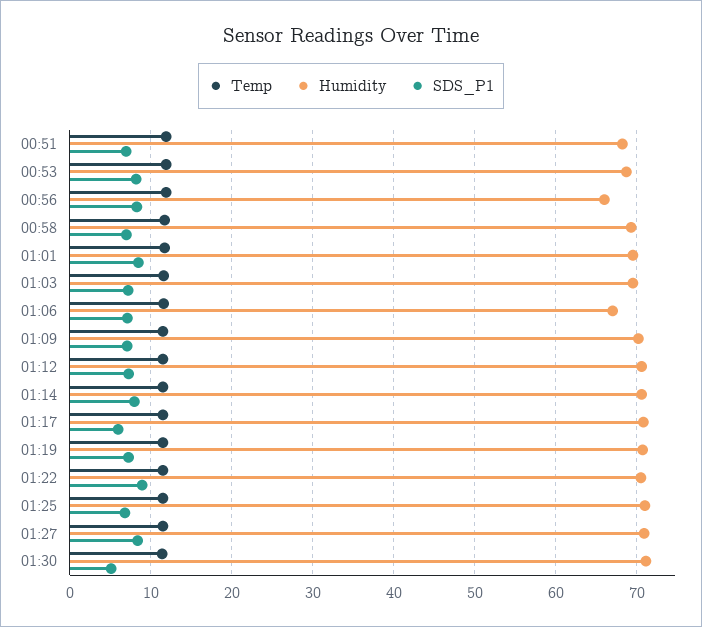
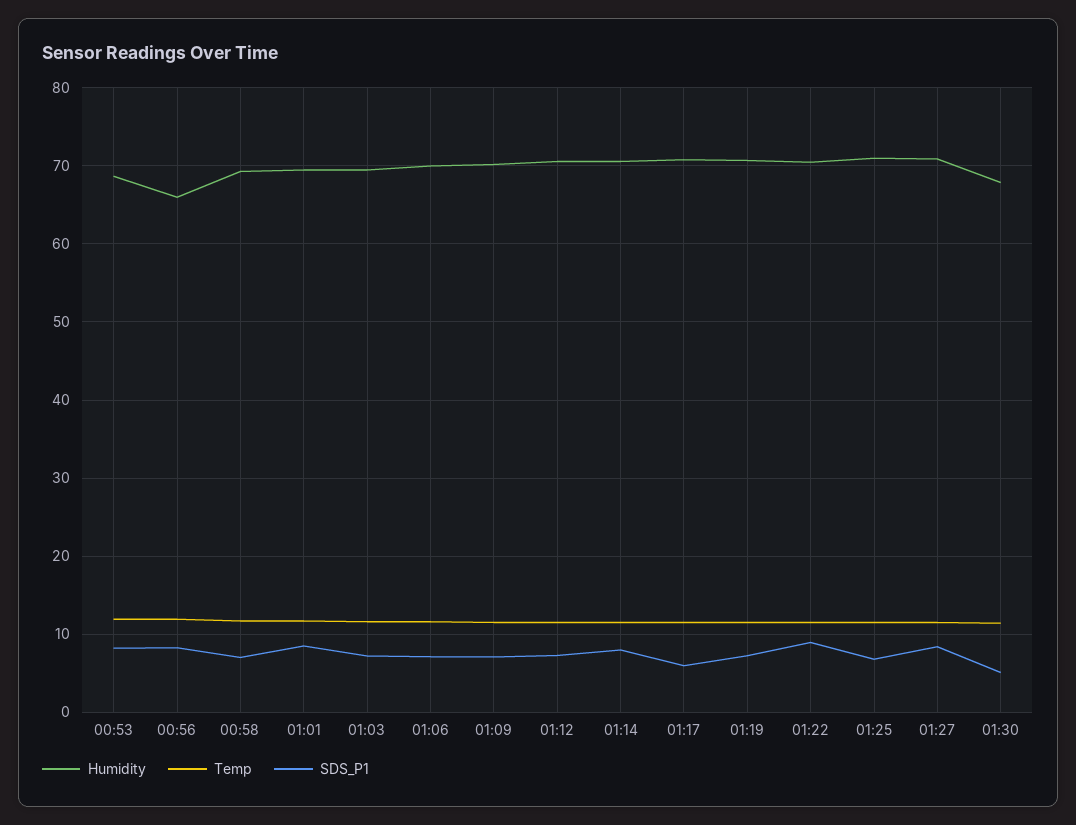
  {
    "Temp": {
-     "00:51": 12,
      "00:53": 12,
      "00:56": 12,
      "00:58": 12,
      "01:01": 12,
      "01:03": 12,
      "01:06": 12,
      "01:09": 12,
      "01:12": 12,
      "01:14": 12,
      "01:17": 12,
      "01:19": 12,
      "01:22": 12,
      "01:25": 12,
      "01:27": 12,
      "01:30": 11
    },
    "Humidity": {
-     "00:51": 68,
      "00:53": 69,
      "00:56": 66,
      "00:58": 69,
      "01:01": 70,
      "01:03": 70,
-     "01:06": 67,
+     "01:06": 70,
      "01:09": 70,
      "01:12": 71,
      "01:14": 71,
      "01:17": 71,
      "01:19": 71,
      "01:22": 71,
      "01:25": 71,
      "01:27": 71,
-     "01:30": 71
+     "01:30": 68
    },
    "SDS_P1": {
-     "00:51": 7,
      "00:53": 8,
      "00:56": 8,
      "00:58": 7,
      "01:01": 8,
      "01:03": 7,
      "01:06": 7,
      "01:09": 7,
      "01:12": 7,
      "01:14": 8,
      "01:17": 6,
      "01:19": 7,
      "01:22": 9,
      "01:25": 7,
      "01:27": 8,
      "01:30": 5
    }
  }

